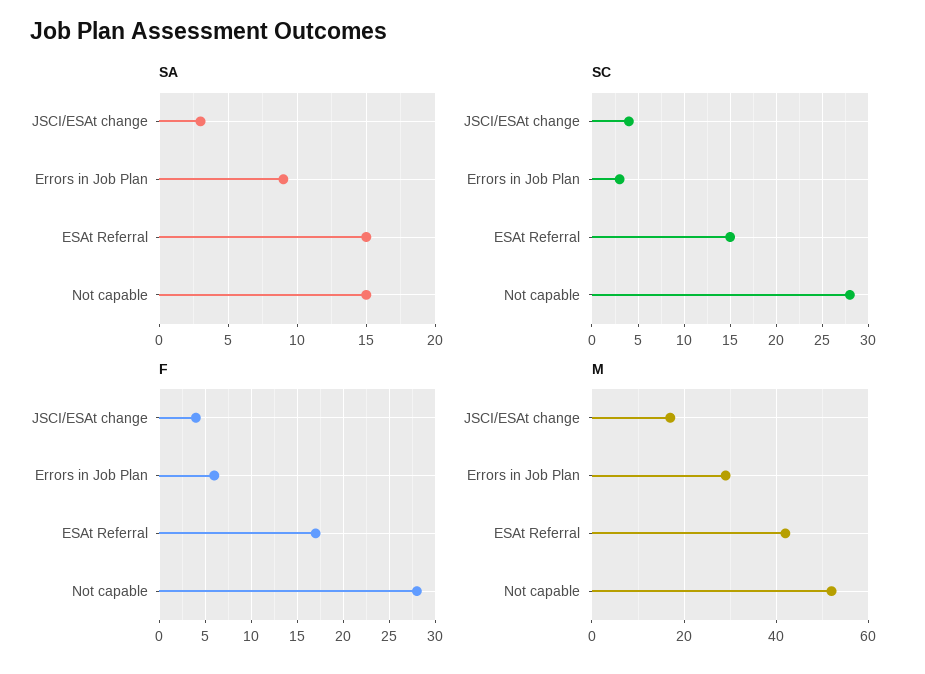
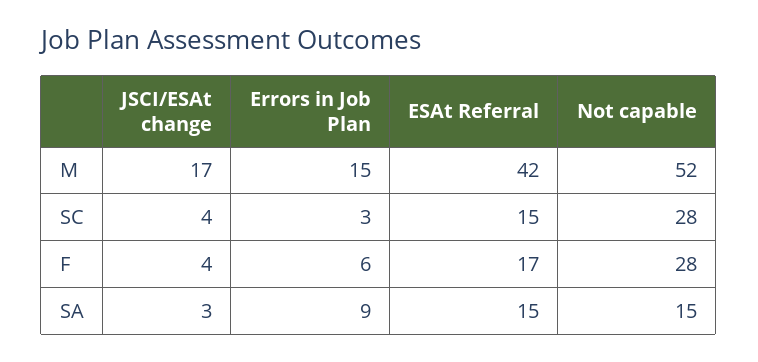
  {
    "SA": {
      "JSCI/ESAt change": 3,
      "Errors in Job Plan": 9,
      "ESAt Referral": 15,
      "Not capable": 15
    },
    "SC": {
      "JSCI/ESAt change": 4,
      "Errors in Job Plan": 3,
      "ESAt Referral": 15,
      "Not capable": 28
    },
    "F": {
      "JSCI/ESAt change": 4,
      "Errors in Job Plan": 6,
      "ESAt Referral": 17,
      "Not capable": 28
    },
    "M": {
      "JSCI/ESAt change": 17,
-     "Errors in Job Plan": 30,
+     "Errors in Job Plan": 15,
      "ESAt Referral": 42,
      "Not capable": 52
    }
  }

